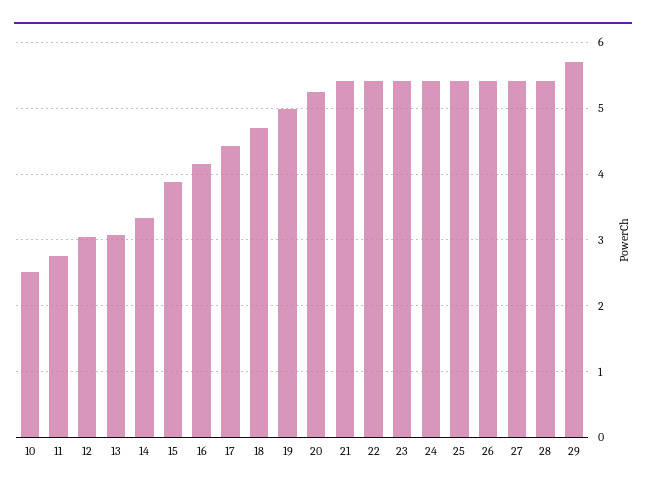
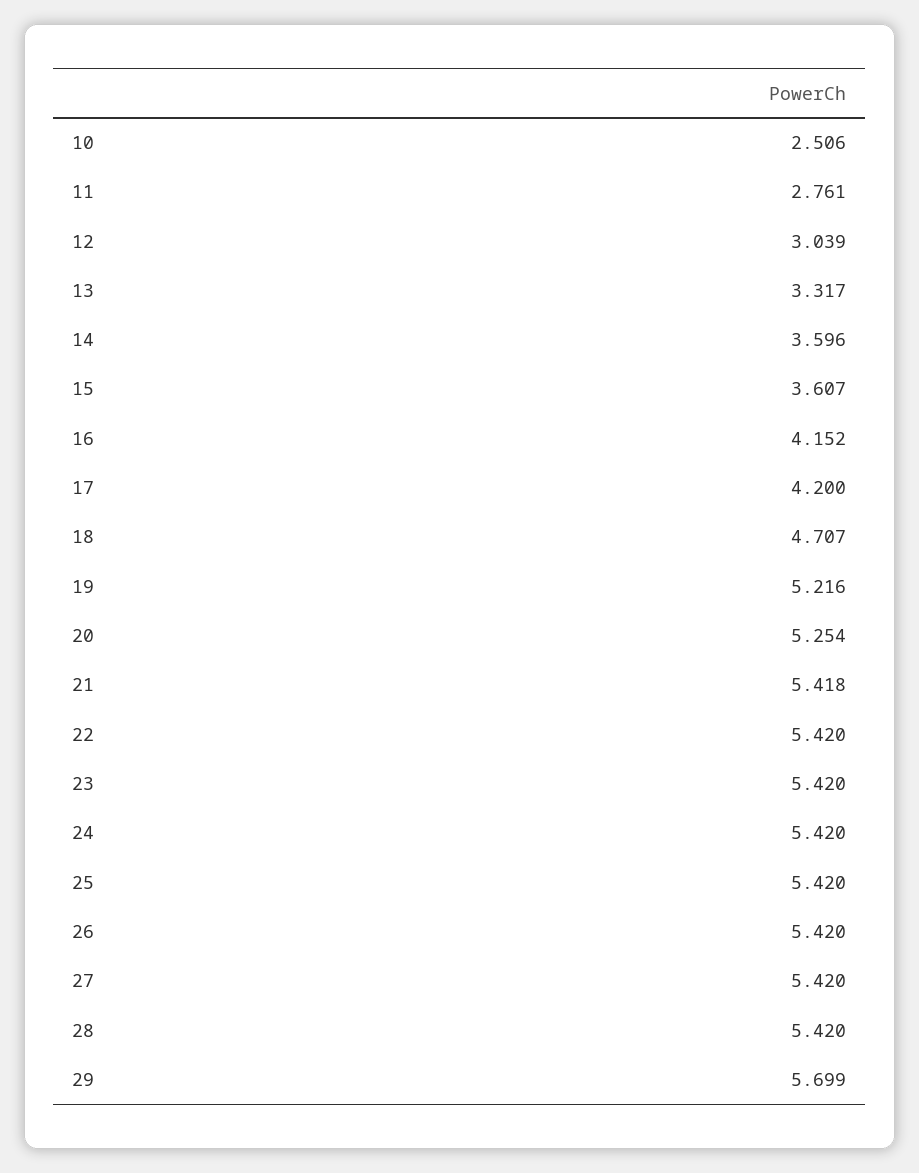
  {
    "10": 2.506,
    "11": 2.761,
    "12": 3.039,
-   "13": 3.1,
+   "13": 3.317,
-   "14": 3.3,
+   "14": 3.596,
-   "15": 3.9,
+   "15": 3.607,
    "16": 4.152,
-   "17": 4.4,
+   "17": 4.2,
    "18": 4.707,
-   "19": 5,
+   "19": 5.216,
    "20": 5.254,
    "21": 5.418,
    "22": 5.42,
    "23": 5.42,
    "24": 5.42,
    "25": 5.42,
    "26": 5.42,
    "27": 5.42,
    "28": 5.42,
    "29": 5.699
  }

